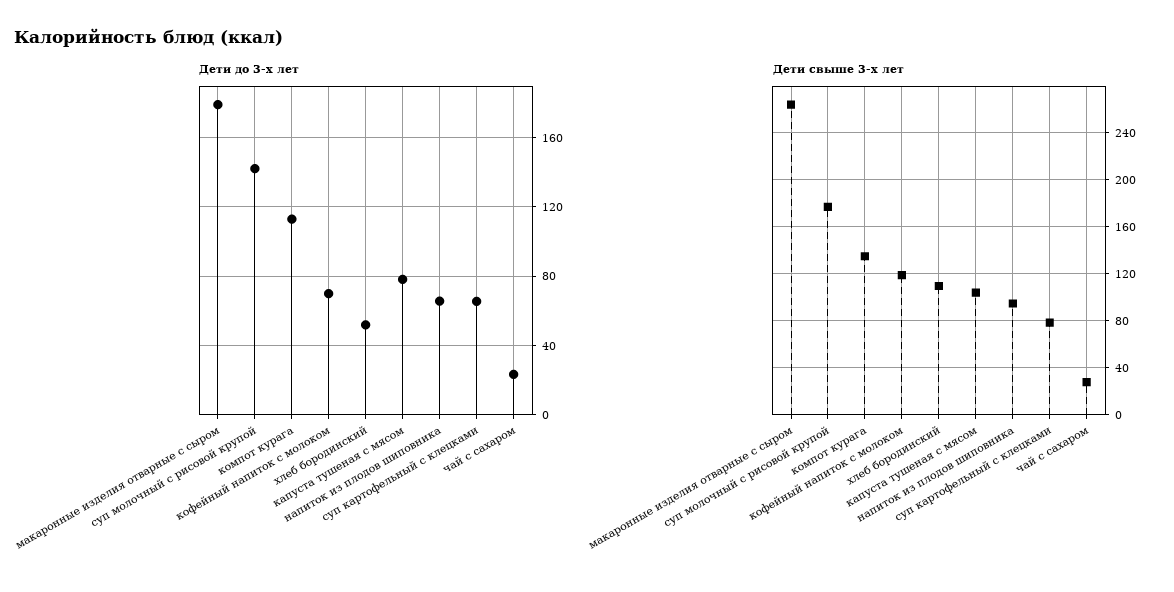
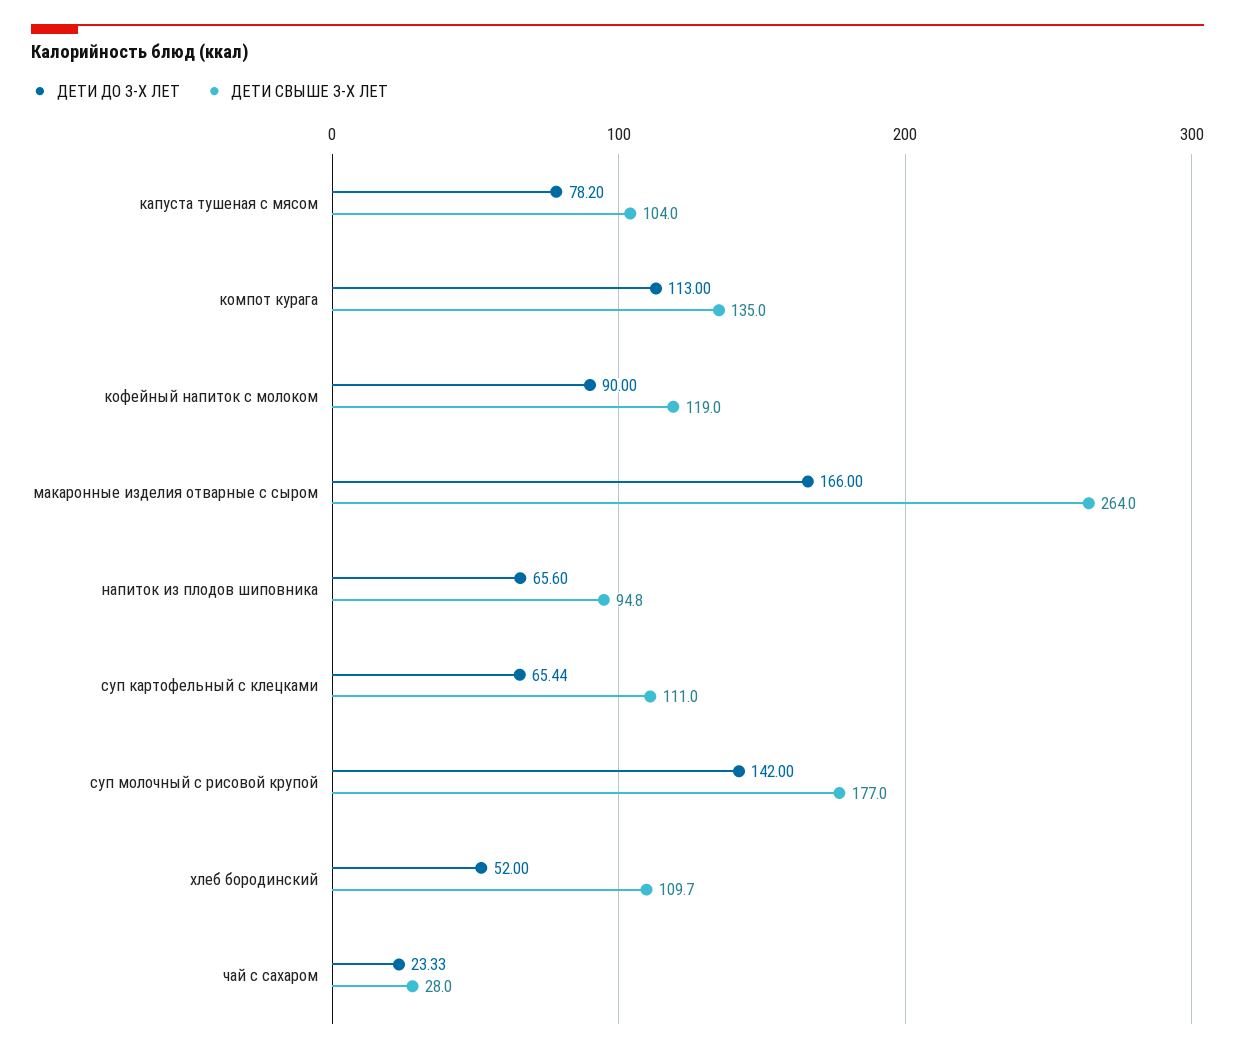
  {
    "Дети до 3-х лет": {
-     "макаронные изделия отварные с сыром": 180,
+     "макаронные изделия отварные с сыром": 166,
      "суп молочный с рисовой крупой": 142,
      "компот курага": 113,
-     "кофейный напиток с молоком": 70,
+     "кофейный напиток с молоком": 90,
      "хлеб бородинский": 52,
      "капуста тушеная с мясом": 78.2,
      "напиток из плодов шиповника": 65.6,
      "суп картофельный с клецками": 65.44,
      "чай с сахаром": 23.33
    },
    "Дети свыше 3-х лет": {
      "макаронные изделия отварные с сыром": 264,
      "суп молочный с рисовой крупой": 177,
      "компот курага": 135,
      "кофейный напиток с молоком": 119,
      "хлеб бородинский": 109.7,
      "капуста тушеная с мясом": 104,
      "напиток из плодов шиповника": 94.8,
-     "суп картофельный с клецками": 80,
+     "суп картофельный с клецками": 111,
      "чай с сахаром": 28
    }
  }

